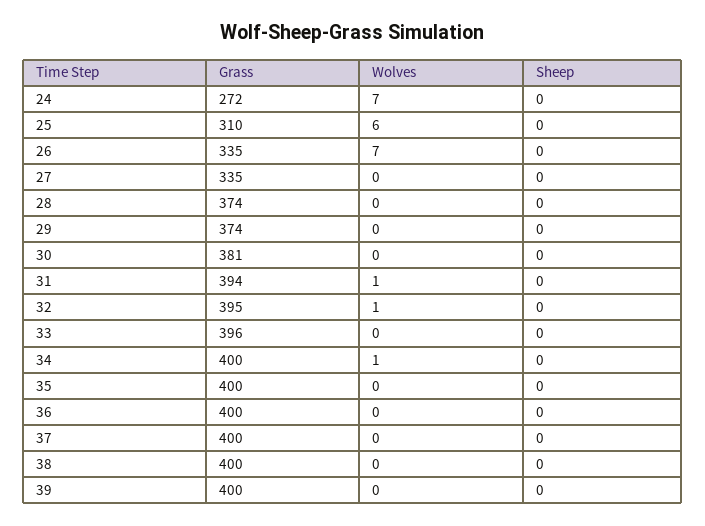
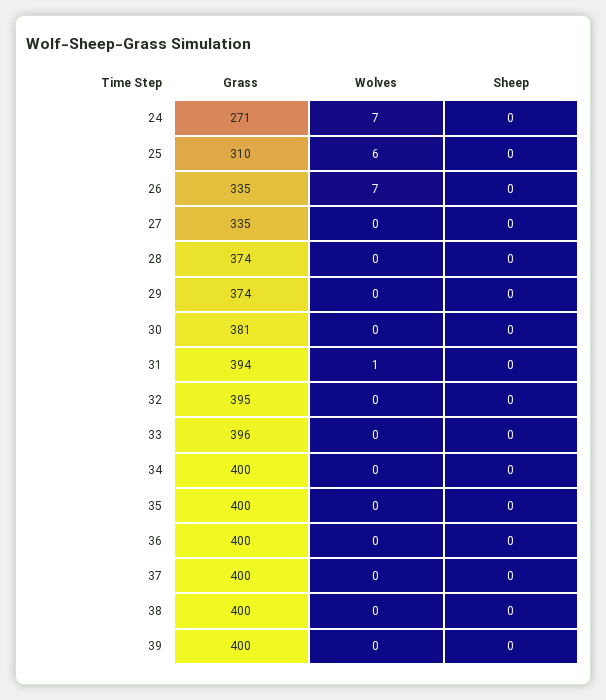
  {
    "Grass": {
-     "24": 272,
+     "24": 271,
      "25": 310,
      "26": 335,
      "27": 335,
      "28": 374,
      "29": 374,
      "30": 381,
      "31": 394,
      "32": 395,
      "33": 396,
      "34": 400,
      "35": 400,
      "36": 400,
      "37": 400,
      "38": 400,
      "39": 400
    },
    "Wolves": {
      "24": 7,
      "25": 6,
      "26": 7,
      "27": 0,
      "28": 0,
      "29": 0,
      "30": 0,
      "31": 1,
-     "32": 1,
+     "32": 0,
      "33": 0,
-     "34": 1,
+     "34": 0,
      "35": 0,
      "36": 0,
      "37": 0,
      "38": 0,
      "39": 0
    },
    "Sheep": {
      "24": 0,
      "25": 0,
      "26": 0,
      "27": 0,
      "28": 0,
      "29": 0,
      "30": 0,
      "31": 0,
      "32": 0,
      "33": 0,
      "34": 0,
      "35": 0,
      "36": 0,
      "37": 0,
      "38": 0,
      "39": 0
    }
  }

